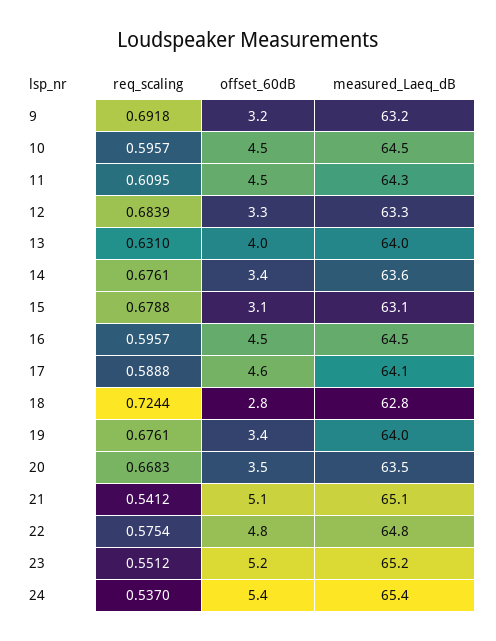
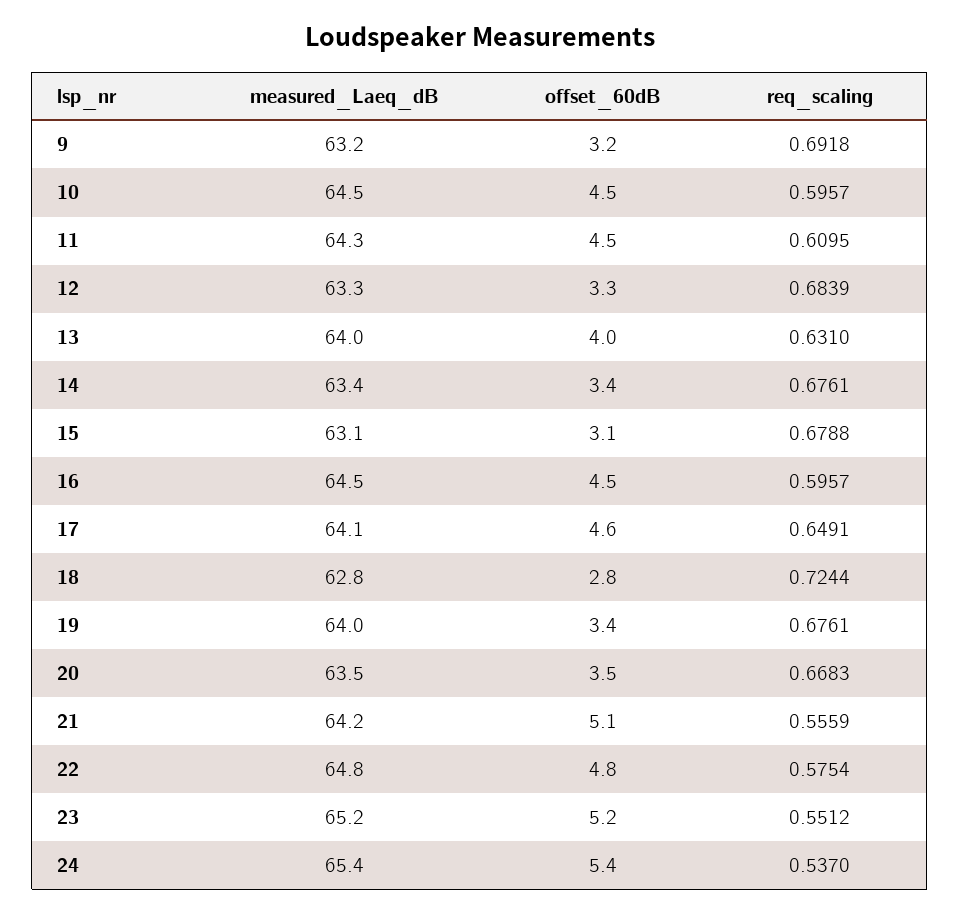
  {
    "req_scaling": {
      "9": 0.6918,
      "10": 0.5957,
      "11": 0.6095,
      "12": 0.6839,
      "13": 0.631,
      "14": 0.6761,
      "15": 0.6788,
      "16": 0.5957,
-     "17": 0.5888,
+     "17": 0.6491,
      "18": 0.7244,
      "19": 0.6761,
      "20": 0.6683,
-     "21": 0.5412,
+     "21": 0.5559,
      "22": 0.5754,
      "23": 0.5512,
      "24": 0.537
    },
    "offset_60dB": {
      "9": 3.2,
      "10": 4.5,
      "11": 4.5,
      "12": 3.3,
      "13": 4,
      "14": 3.4,
      "15": 3.1,
      "16": 4.5,
      "17": 4.6,
      "18": 2.8,
      "19": 3.4,
      "20": 3.5,
      "21": 5.1,
      "22": 4.8,
      "23": 5.2,
      "24": 5.4
    },
    "measured_Laeq_dB": {
      "9": 63.2,
      "10": 64.5,
      "11": 64.3,
      "12": 63.3,
      "13": 64,
-     "14": 63.6,
+     "14": 63.4,
      "15": 63.1,
      "16": 64.5,
      "17": 64.1,
      "18": 62.8,
      "19": 64,
      "20": 63.5,
-     "21": 65.1,
+     "21": 64.2,
      "22": 64.8,
      "23": 65.2,
      "24": 65.4
    }
  }

